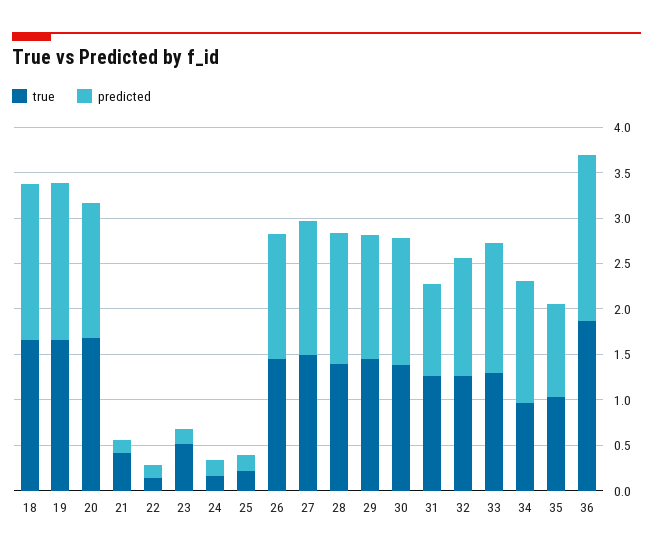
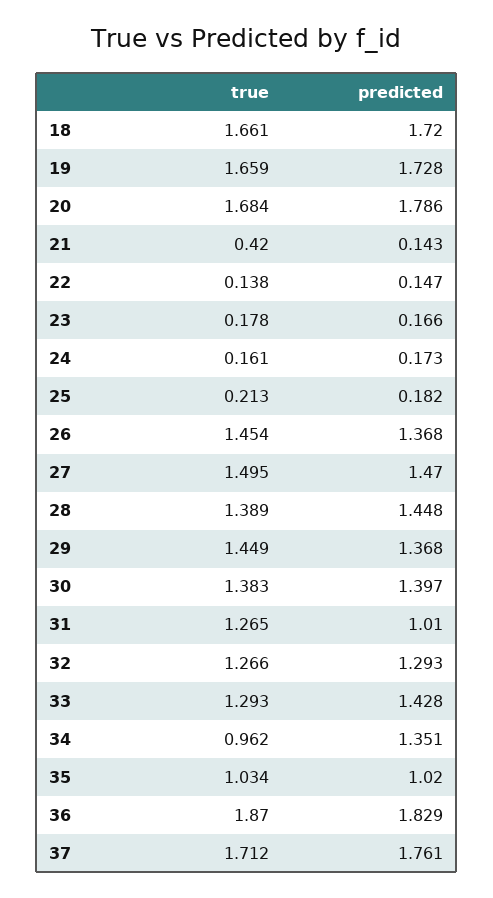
  {
    "true": {
      "18": 1.661,
      "19": 1.659,
      "20": 1.684,
      "21": 0.42,
      "22": 0.138,
-     "23": 0.5,
+     "23": 0.178,
      "24": 0.161,
      "25": 0.213,
      "26": 1.454,
      "27": 1.495,
      "28": 1.389,
      "29": 1.449,
      "30": 1.383,
      "31": 1.265,
      "32": 1.266,
      "33": 1.293,
      "34": 0.962,
      "35": 1.034,
-     "36": 1.87
+     "36": 1.87,
+     "37": 1.712
    },
    "predicted": {
      "18": 1.72,
      "19": 1.728,
-     "20": 1.5,
+     "20": 1.786,
      "21": 0.143,
      "22": 0.147,
      "23": 0.166,
      "24": 0.173,
      "25": 0.182,
      "26": 1.368,
      "27": 1.47,
      "28": 1.448,
      "29": 1.368,
      "30": 1.397,
      "31": 1.01,
      "32": 1.293,
      "33": 1.428,
      "34": 1.351,
      "35": 1.02,
-     "36": 1.829
+     "36": 1.829,
+     "37": 1.761
    }
  }

